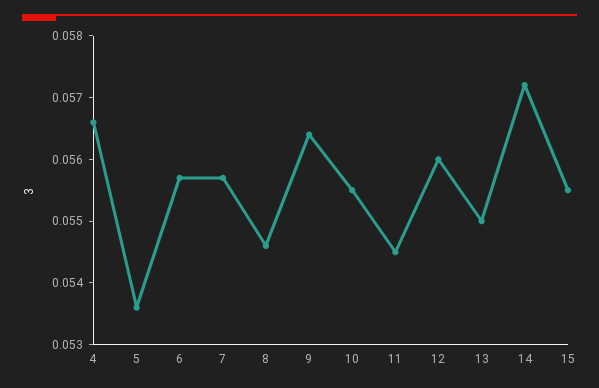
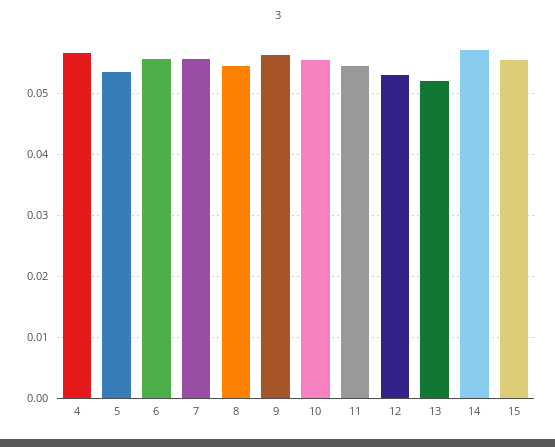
  {
    "4": 0.0565,
    "5": 0.0535,
    "6": 0.0555,
    "7": 0.0555,
    "8": 0.0545,
    "9": 0.0565,
    "10": 0.0555,
    "11": 0.0545,
-   "12": 0.056,
+   "12": 0.053,
-   "13": 0.055,
+   "13": 0.052,
    "14": 0.057,
    "15": 0.0555
  }

